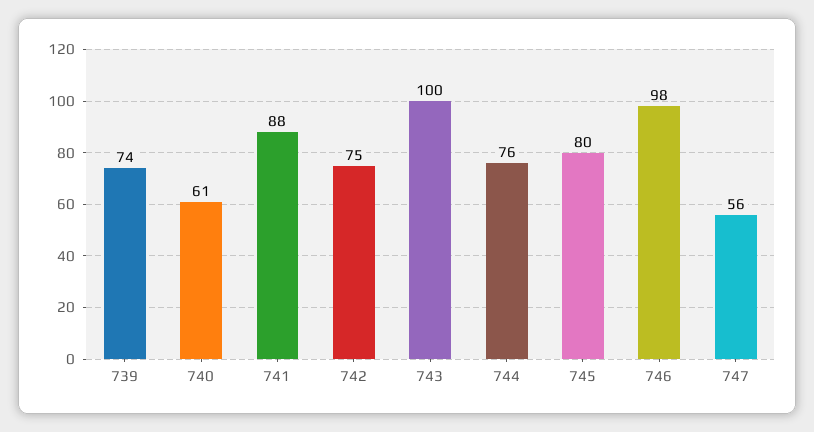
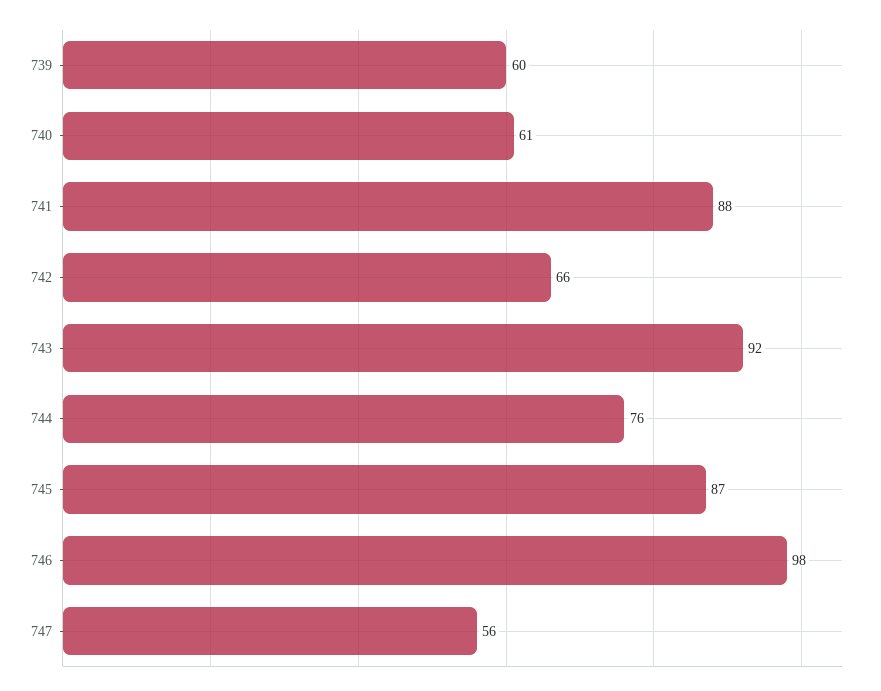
  {
-   "739": 74,
+   "739": 60,
    "740": 61,
    "741": 88,
-   "742": 75,
+   "742": 66,
-   "743": 100,
+   "743": 92,
    "744": 76,
-   "745": 80,
+   "745": 87,
    "746": 98,
    "747": 56
  }

